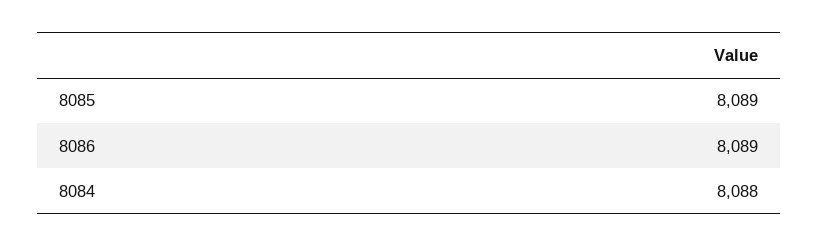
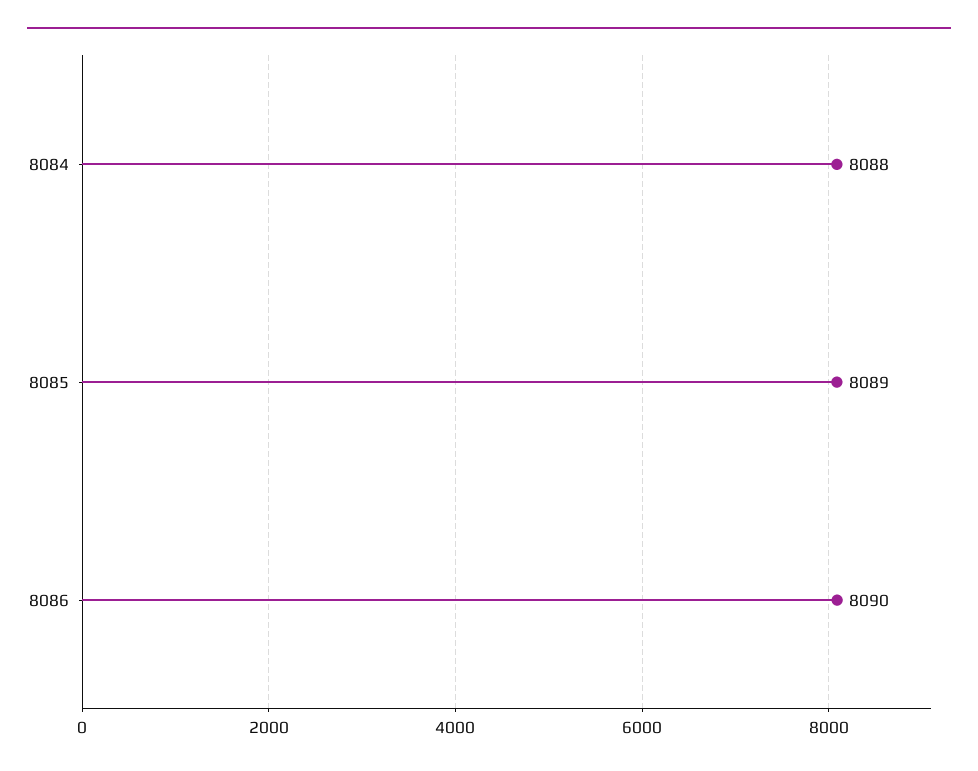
  {
    "8085": 8089,
-   "8086": 8089,
+   "8086": 8090,
    "8084": 8088
  }

